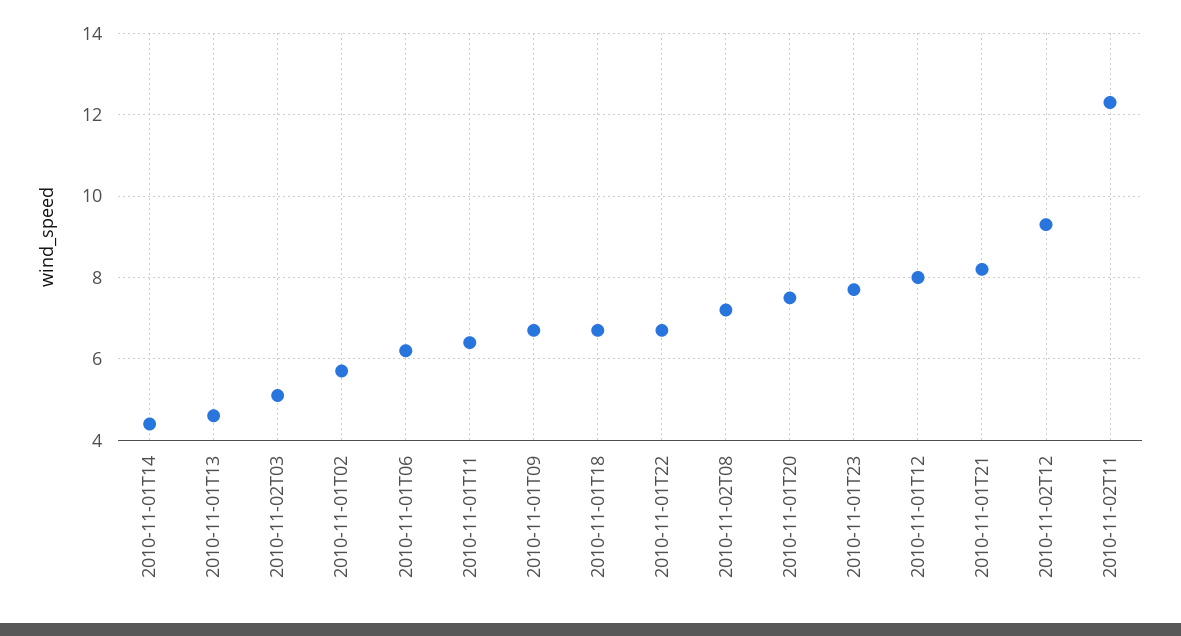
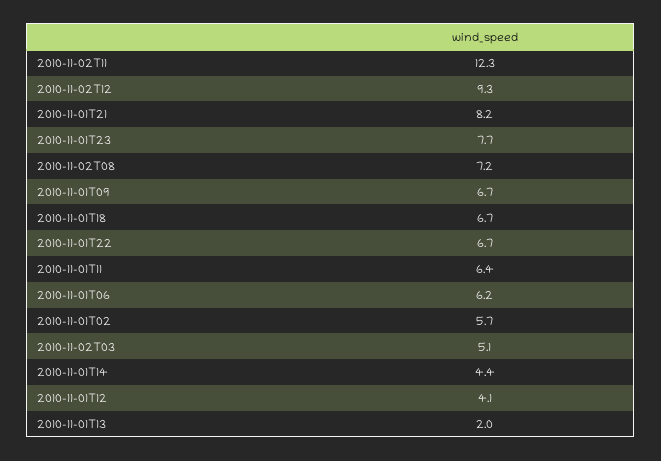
  {
    "2010-11-01T14": 4.4,
-   "2010-11-01T13": 4.5,
+   "2010-11-01T13": 2,
    "2010-11-02T03": 5.1,
    "2010-11-01T02": 5.7,
    "2010-11-01T06": 6.2,
    "2010-11-01T11": 6.4,
    "2010-11-01T09": 6.7,
    "2010-11-01T18": 6.7,
    "2010-11-01T22": 6.7,
    "2010-11-02T08": 7.2,
-   "2010-11-01T20": 7.5,
    "2010-11-01T23": 7.7,
-   "2010-11-01T12": 8,
+   "2010-11-01T12": 4.1,
    "2010-11-01T21": 8.2,
    "2010-11-02T12": 9.3,
    "2010-11-02T11": 12.3
  }

